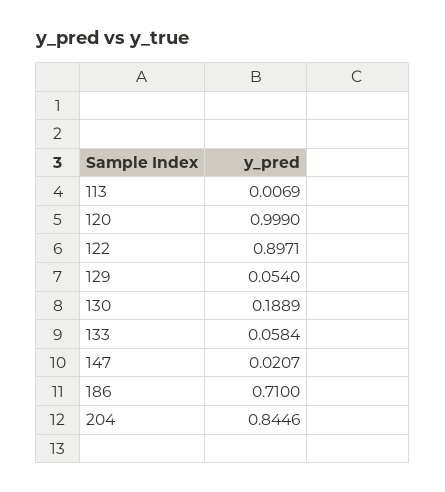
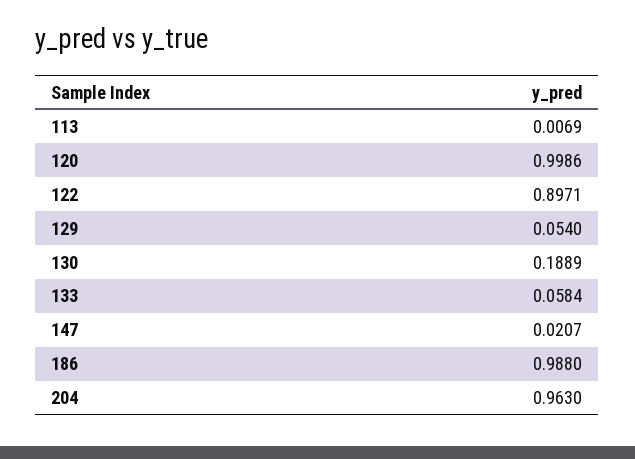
  {
    "113": 0.0069,
-   "120": 0.999,
+   "120": 0.9986,
    "122": 0.8971,
    "129": 0.054,
    "130": 0.1889,
    "133": 0.0584,
    "147": 0.0207,
-   "186": 0.71,
+   "186": 0.988,
-   "204": 0.8446
+   "204": 0.963
  }

